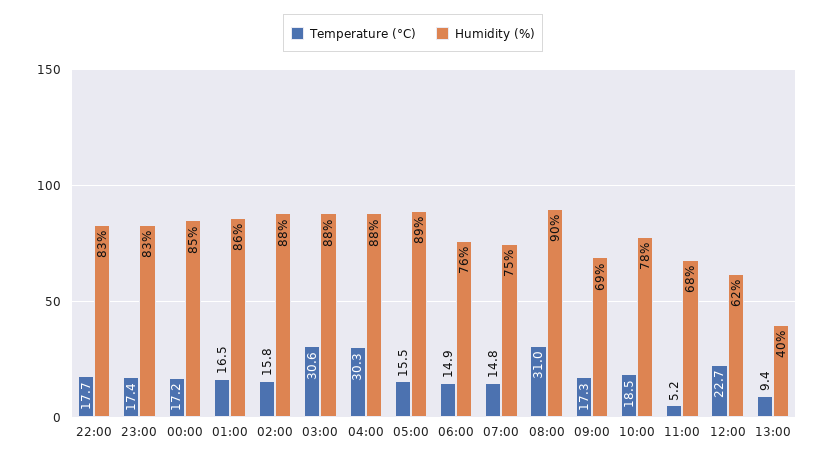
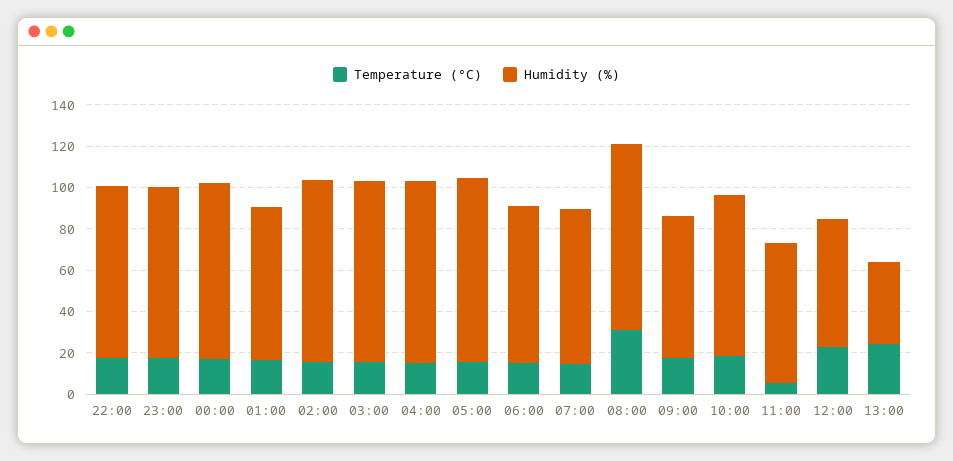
  {
    "Temperature (°C)": {
      "22:00": 17.7,
      "23:00": 17.4,
      "00:00": 17.2,
      "01:00": 16.5,
      "02:00": 15.8,
-     "03:00": 30.6,
+     "03:00": 15,
-     "04:00": 30.3,
+     "04:00": 15,
      "05:00": 15.5,
      "06:00": 14.9,
      "07:00": 14.8,
      "08:00": 31,
      "09:00": 17.3,
      "10:00": 18.5,
      "11:00": 5.2,
      "12:00": 22.7,
-     "13:00": 9.4
+     "13:00": 25
    },
    "Humidity (%)": {
      "22:00": 83,
      "23:00": 83,
      "00:00": 85,
-     "01:00": 86,
+     "01:00": 75,
      "02:00": 88,
      "03:00": 88,
      "04:00": 88,
      "05:00": 89,
      "06:00": 76,
      "07:00": 75,
      "08:00": 90,
      "09:00": 69,
      "10:00": 78,
      "11:00": 68,
      "12:00": 62,
      "13:00": 40
    }
  }

